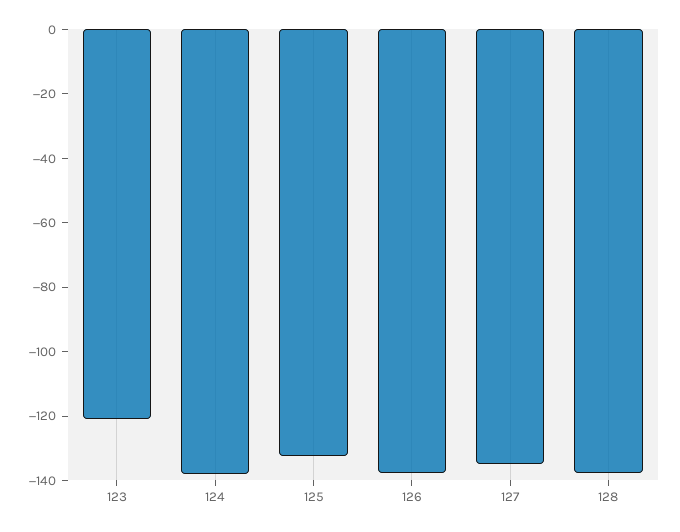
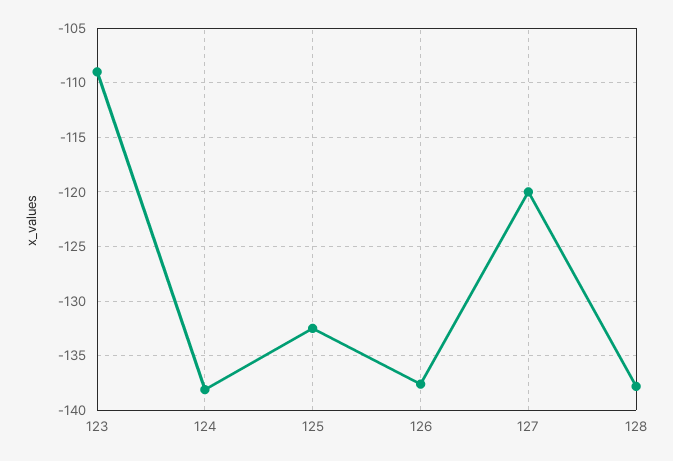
  {
-   "123": -120,
+   "123": -109,
    "124": -138,
    "125": -133,
    "126": -138,
-   "127": -135,
+   "127": -120,
    "128": -138
  }

